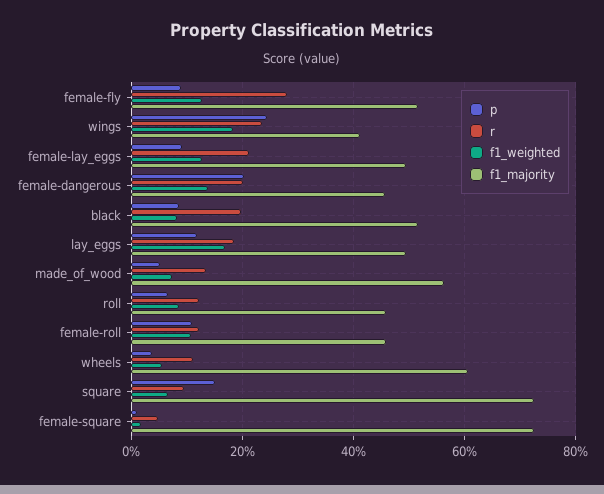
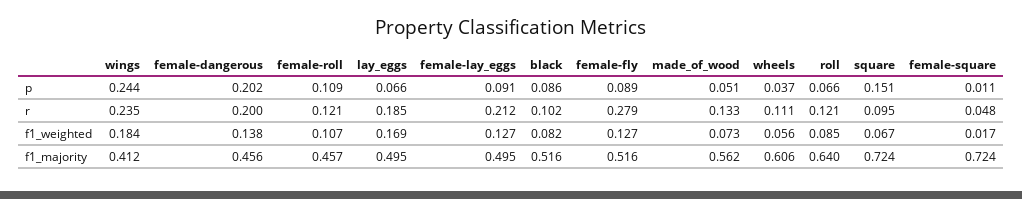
  {
    "p": {
      "female-fly": 0.089,
      "wings": 0.244,
      "female-lay_eggs": 0.091,
      "female-dangerous": 0.202,
      "black": 0.086,
-     "lay_eggs": 0.12,
+     "lay_eggs": 0.066,
      "made_of_wood": 0.051,
      "roll": 0.066,
      "female-roll": 0.109,
      "wheels": 0.037,
      "square": 0.151,
      "female-square": 0.011
    },
    "r": {
      "female-fly": 0.279,
      "wings": 0.235,
      "female-lay_eggs": 0.212,
      "female-dangerous": 0.2,
-     "black": 0.2,
+     "black": 0.102,
      "lay_eggs": 0.185,
      "made_of_wood": 0.133,
      "roll": 0.121,
      "female-roll": 0.121,
      "wheels": 0.111,
      "square": 0.095,
      "female-square": 0.048
    },
    "f1_weighted": {
      "female-fly": 0.127,
      "wings": 0.184,
      "female-lay_eggs": 0.127,
      "female-dangerous": 0.138,
      "black": 0.082,
      "lay_eggs": 0.169,
      "made_of_wood": 0.073,
      "roll": 0.085,
      "female-roll": 0.107,
      "wheels": 0.056,
      "square": 0.067,
      "female-square": 0.017
    },
    "f1_majority": {
      "female-fly": 0.516,
      "wings": 0.412,
      "female-lay_eggs": 0.495,
      "female-dangerous": 0.456,
      "black": 0.516,
      "lay_eggs": 0.495,
      "made_of_wood": 0.562,
-     "roll": 0.46,
+     "roll": 0.64,
      "female-roll": 0.457,
      "wheels": 0.606,
      "square": 0.724,
      "female-square": 0.724
    }
  }

